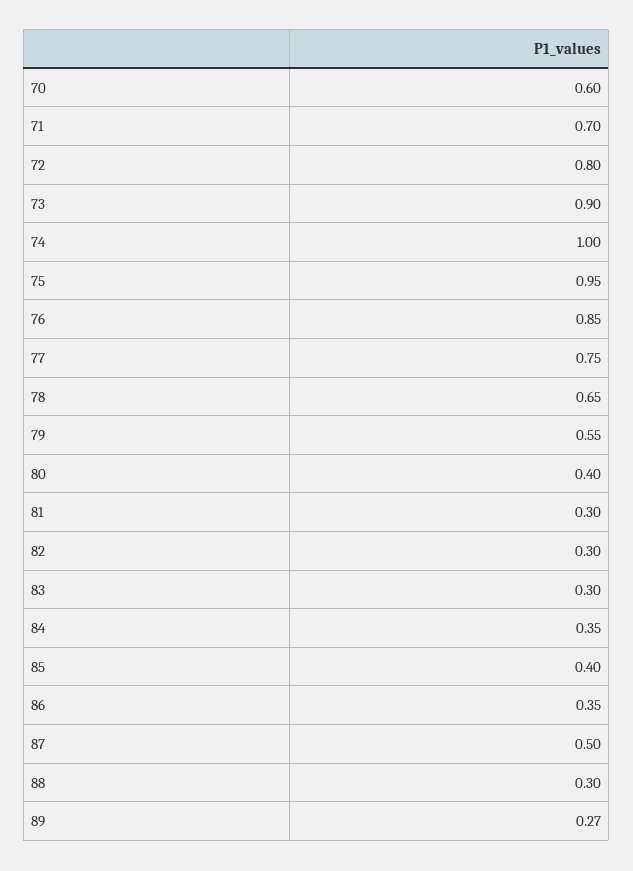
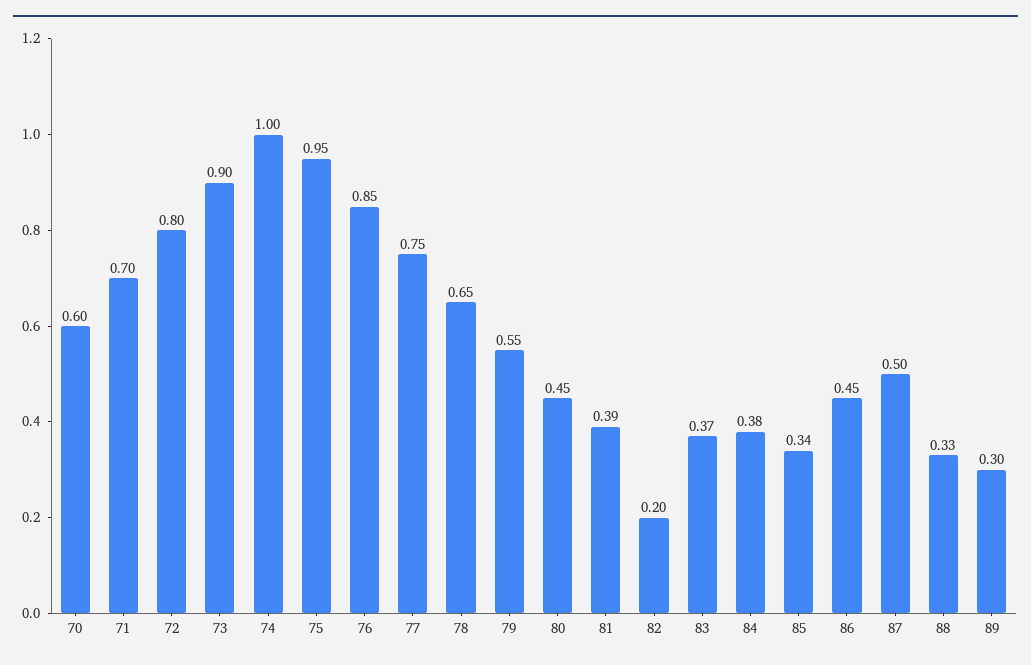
  {
    "70": 0.6,
    "71": 0.7,
    "72": 0.8,
    "73": 0.9,
    "74": 1,
    "75": 0.95,
    "76": 0.85,
    "77": 0.75,
    "78": 0.65,
    "79": 0.55,
-   "80": 0.4,
+   "80": 0.45,
-   "81": 0.3,
+   "81": 0.39,
-   "82": 0.3,
+   "82": 0.2,
-   "83": 0.3,
+   "83": 0.37,
-   "84": 0.35,
+   "84": 0.38,
-   "85": 0.4,
+   "85": 0.34,
-   "86": 0.35,
+   "86": 0.45,
    "87": 0.5,
-   "88": 0.3,
+   "88": 0.33,
-   "89": 0.27
+   "89": 0.3
  }

